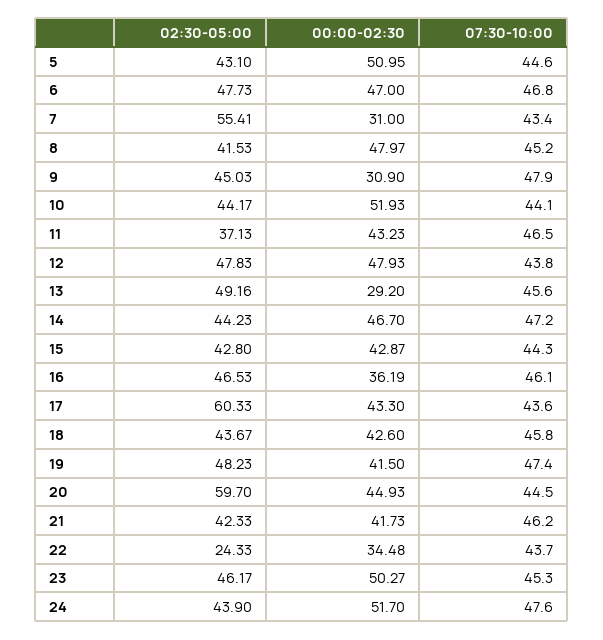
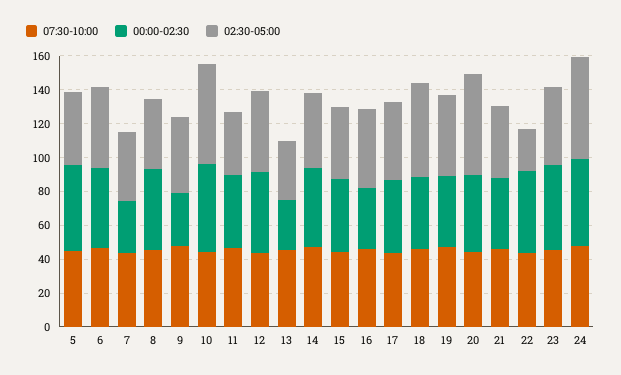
  {
    "02:30-05:00": {
      "5": 43.1,
      "6": 47.73,
-     "7": 55.41,
+     "7": 40,
      "8": 41.53,
      "9": 45.03,
-     "10": 44.17,
+     "10": 60,
      "11": 37.13,
      "12": 47.83,
-     "13": 49.16,
+     "13": 35,
      "14": 44.23,
      "15": 42.8,
      "16": 46.53,
-     "17": 60.33,
+     "17": 45,
-     "18": 43.67,
+     "18": 55,
      "19": 48.23,
      "20": 59.7,
      "21": 42.33,
      "22": 24.33,
      "23": 46.17,
-     "24": 43.9
+     "24": 60
    },
    "00:00-02:30": {
      "5": 50.95,
      "6": 47,
      "7": 31,
      "8": 47.97,
      "9": 30.9,
      "10": 51.93,
      "11": 43.23,
      "12": 47.93,
      "13": 29.2,
      "14": 46.7,
      "15": 42.87,
      "16": 36.19,
      "17": 43.3,
      "18": 42.6,
      "19": 41.5,
      "20": 44.93,
      "21": 41.73,
-     "22": 34.48,
+     "22": 50,
      "23": 50.27,
      "24": 51.7
    },
    "07:30-10:00": {
      "5": 44.6,
      "6": 46.8,
      "7": 43.4,
      "8": 45.2,
      "9": 47.9,
      "10": 44.1,
      "11": 46.5,
      "12": 43.8,
      "13": 45.6,
      "14": 47.2,
      "15": 44.3,
      "16": 46.1,
      "17": 43.6,
      "18": 45.8,
      "19": 47.4,
      "20": 44.5,
      "21": 46.2,
      "22": 43.7,
      "23": 45.3,
      "24": 47.6
    }
  }

